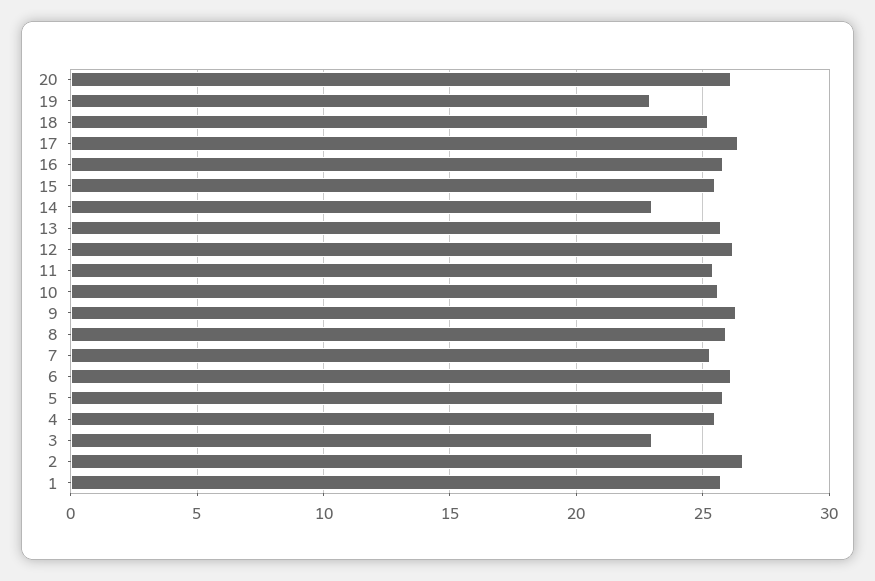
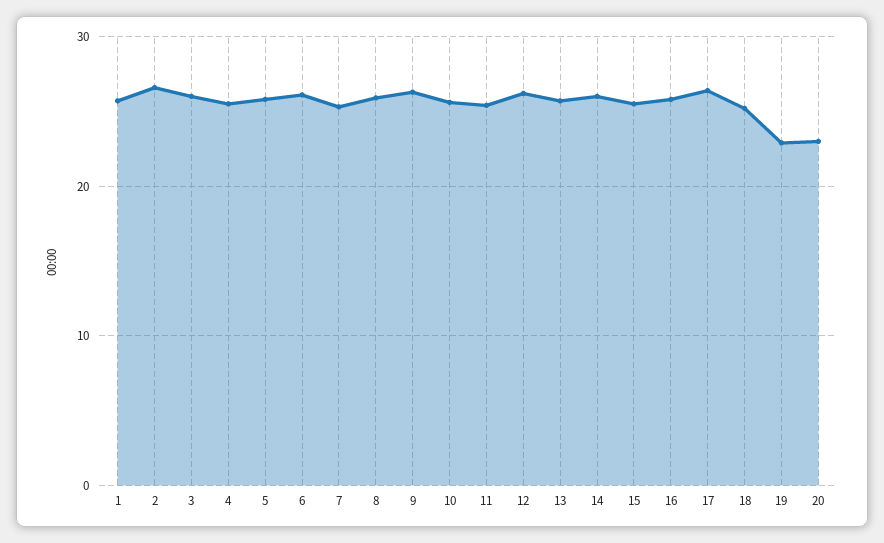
  {
-   "20": 26,
+   "20": 23,
    "19": 23,
    "18": 25,
    "17": 26.5,
    "16": 26,
    "15": 25.5,
-   "14": 23,
+   "14": 26,
    "13": 25.5,
    "12": 26,
    "11": 25.5,
    "10": 25.5,
    "9": 26.5,
    "8": 26,
    "7": 25.5,
    "6": 26,
    "5": 26,
    "4": 25.5,
-   "3": 23,
+   "3": 26,
    "2": 26.5,
    "1": 25.5
  }

